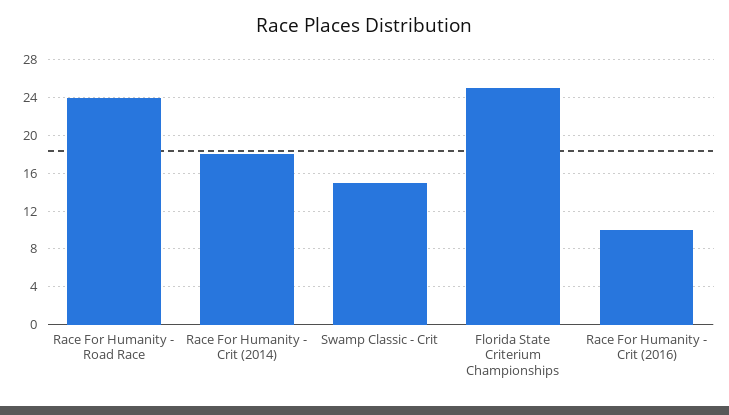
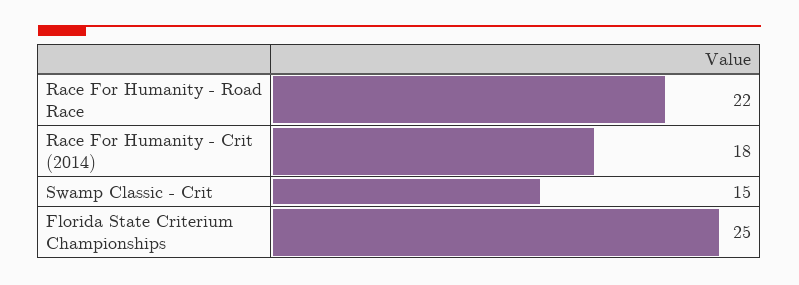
  {
-   "Race For Humanity - Road Race": 24,
+   "Race For Humanity - Road Race": 22,
    "Race For Humanity - Crit (2014)": 18,
    "Swamp Classic - Crit": 15,
-   "Florida State Criterium Championships": 25,
+   "Florida State Criterium Championships": 25
-   "Race For Humanity - Crit (2016)": 10
  }

